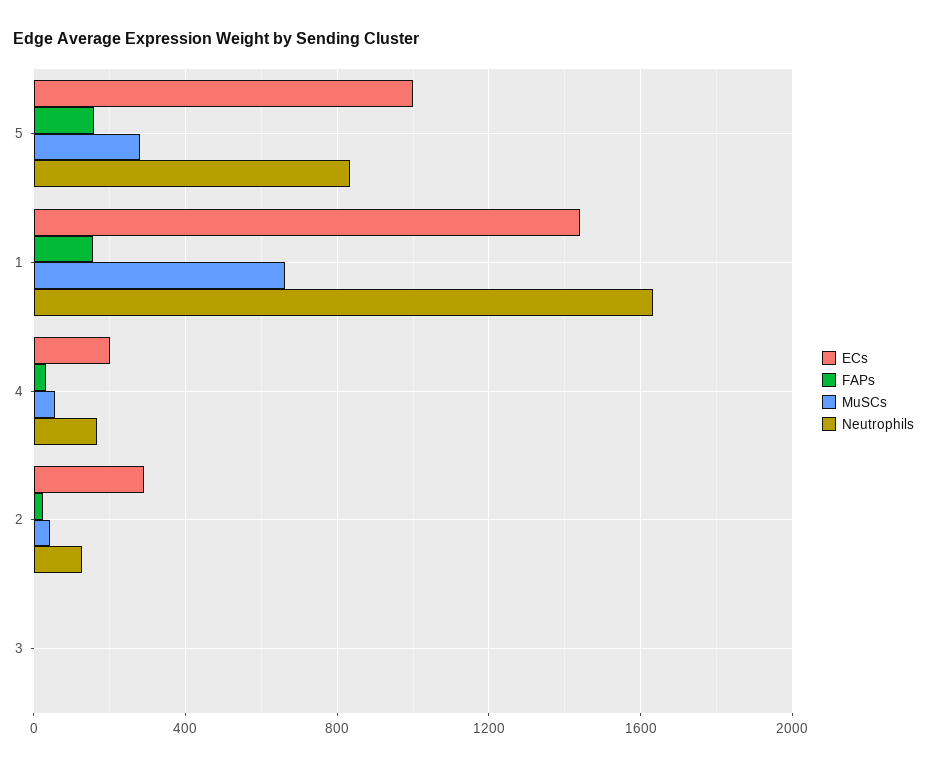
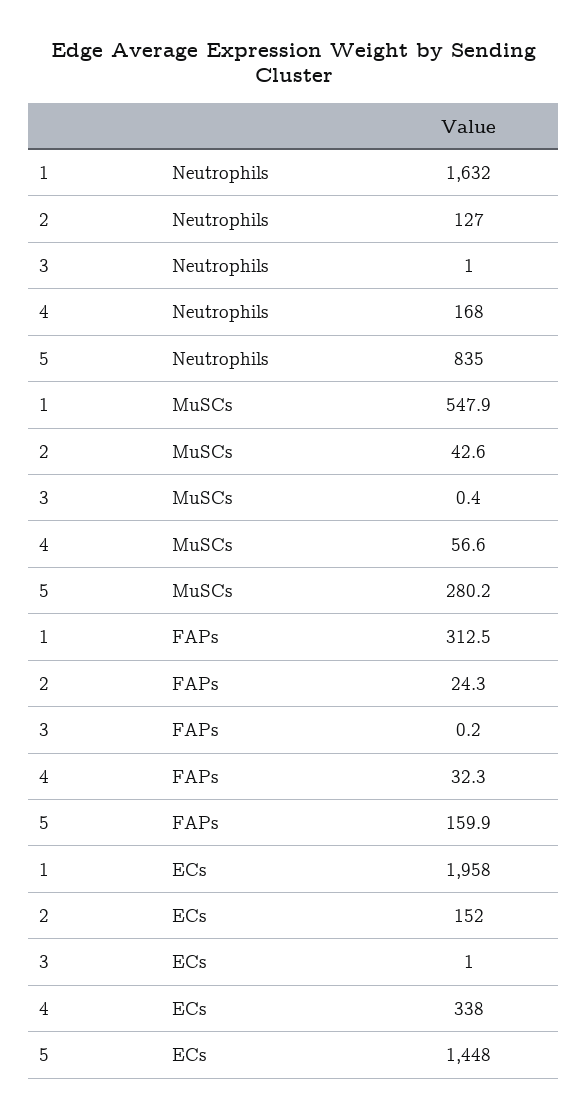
  {
    "ECs": {
-     "5": 1000,
+     "5": 1448,
-     "1": 1450,
+     "1": 1958,
-     "4": 200,
+     "4": 338,
-     "2": 300,
+     "2": 152,
      "3": 1
    },
    "FAPs": {
      "5": 159.9,
-     "1": 150,
+     "1": 312.5,
      "4": 32.3,
      "2": 24.3,
      "3": 0.2
    },
    "MuSCs": {
      "5": 280.2,
-     "1": 650,
+     "1": 547.9,
      "4": 56.6,
      "2": 42.6,
      "3": 0.4
    },
    "Neutrophils": {
      "5": 835,
      "1": 1632,
      "4": 168,
      "2": 127,
      "3": 1
    }
  }

